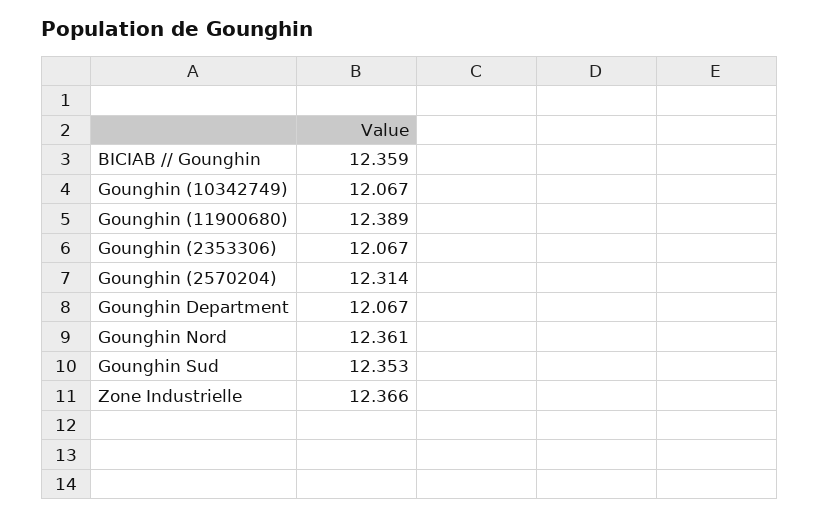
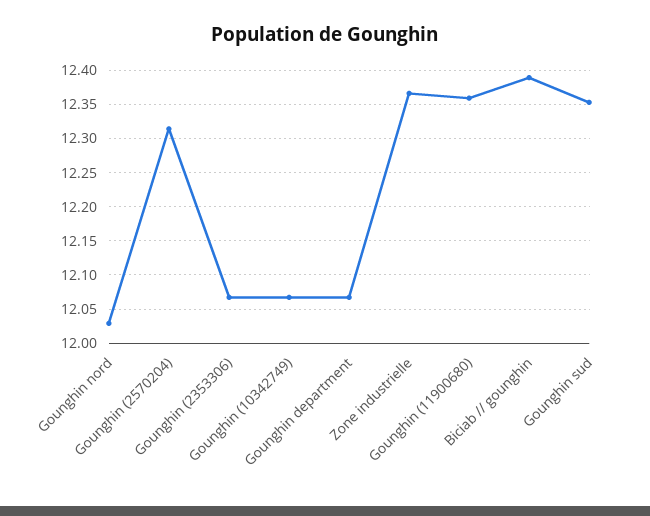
  {
-   "BICIAB // Gounghin": 12.359,
+   "BICIAB // Gounghin": 12.39,
    "Gounghin (10342749)": 12.067,
-   "Gounghin (11900680)": 12.389,
+   "Gounghin (11900680)": 12.36,
    "Gounghin (2353306)": 12.067,
    "Gounghin (2570204)": 12.314,
    "Gounghin Department": 12.067,
-   "Gounghin Nord": 12.361,
+   "Gounghin Nord": 12.03,
    "Gounghin Sud": 12.353,
    "Zone Industrielle": 12.366
  }

